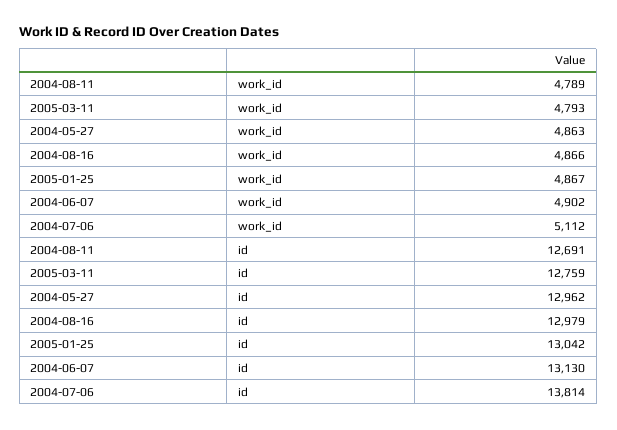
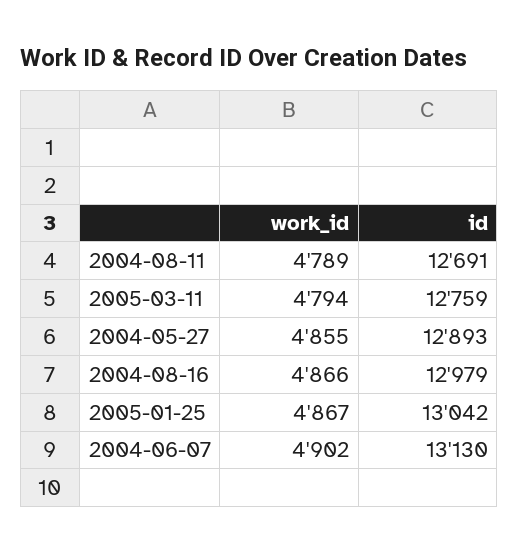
  {
    "2004-08-11": {
      "work_id": 4789,
      "id": 12691
    },
    "2005-03-11": {
-     "work_id": 4793,
+     "work_id": 4794,
      "id": 12759
    },
    "2004-05-27": {
-     "work_id": 4863,
+     "work_id": 4855,
-     "id": 12962
+     "id": 12893
    },
    "2004-08-16": {
      "work_id": 4866,
      "id": 12979
    },
    "2005-01-25": {
      "work_id": 4867,
      "id": 13042
    },
    "2004-06-07": {
      "work_id": 4902,
      "id": 13130
-   },
+   }
-   "2004-07-06": {
-     "work_id": 5112,
-     "id": 13814
-   }
  }

